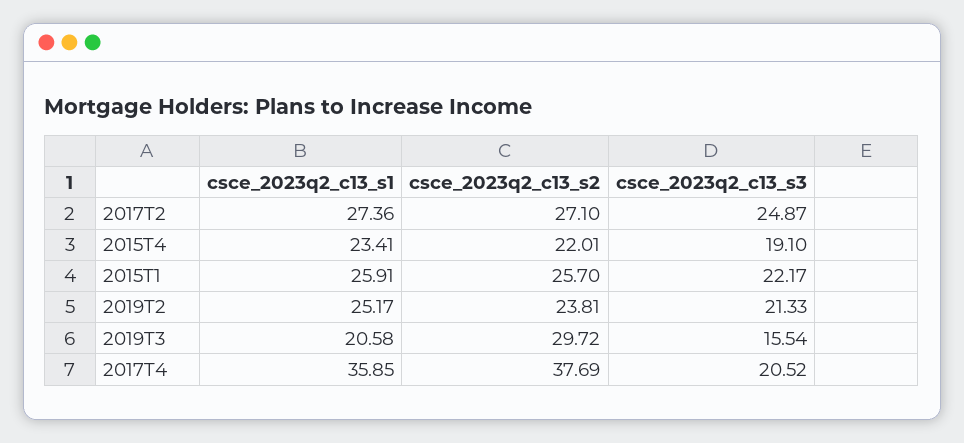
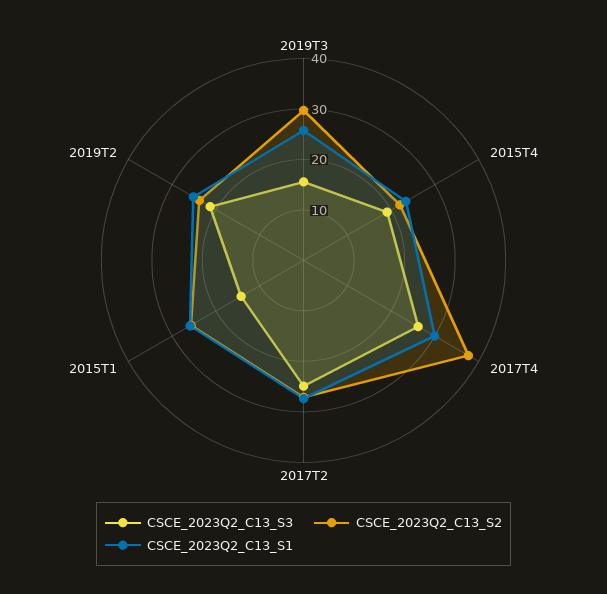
  {
    "csce_2023q2_c13_s1": {
      "2017T2": 27.36,
      "2015T4": 23.41,
      "2015T1": 25.91,
      "2019T2": 25.17,
-     "2019T3": 20.58,
+     "2019T3": 26,
-     "2017T4": 35.85
+     "2017T4": 30
    },
    "csce_2023q2_c13_s2": {
      "2017T2": 27.1,
      "2015T4": 22.01,
      "2015T1": 25.7,
      "2019T2": 23.81,
      "2019T3": 29.72,
      "2017T4": 37.69
    },
    "csce_2023q2_c13_s3": {
      "2017T2": 24.87,
      "2015T4": 19.1,
-     "2015T1": 22.17,
+     "2015T1": 14,
      "2019T2": 21.33,
      "2019T3": 15.54,
-     "2017T4": 20.52
+     "2017T4": 26
    }
  }

